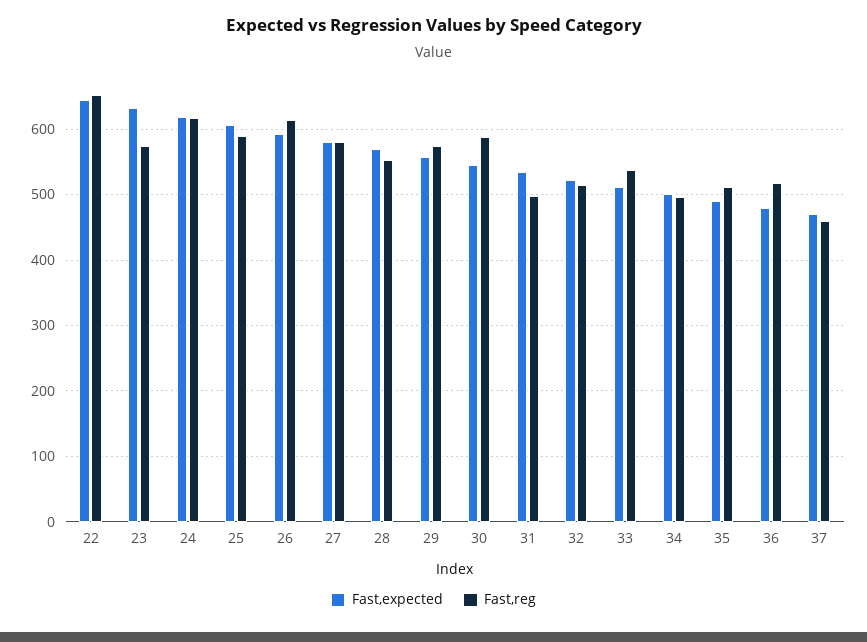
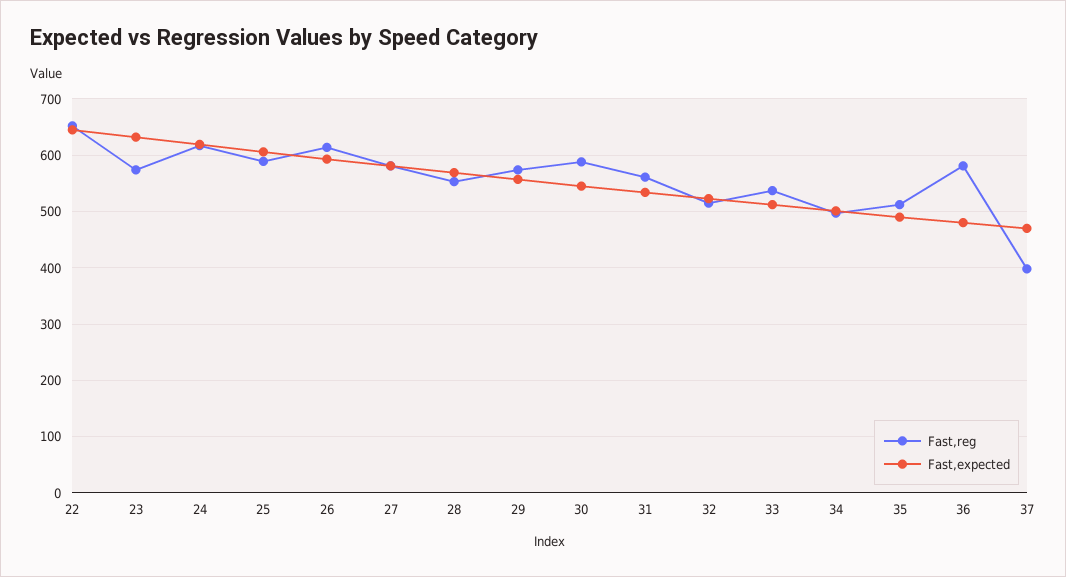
  {
    "Fast,expected": {
      "22": 650,
      "23": 630,
      "24": 620,
      "25": 610,
      "26": 590,
      "27": 580,
      "28": 570,
      "29": 560,
      "30": 550,
      "31": 530,
      "32": 520,
      "33": 510,
      "34": 500,
      "35": 490,
      "36": 480,
      "37": 470
    },
    "Fast,reg": {
      "22": 650,
      "23": 570,
      "24": 620,
      "25": 590,
      "26": 610,
      "27": 580,
      "28": 550,
      "29": 570,
      "30": 590,
-     "31": 500,
+     "31": 560,
      "32": 520,
      "33": 540,
      "34": 500,
      "35": 510,
-     "36": 520,
+     "36": 580,
-     "37": 460
+     "37": 400
    }
  }

